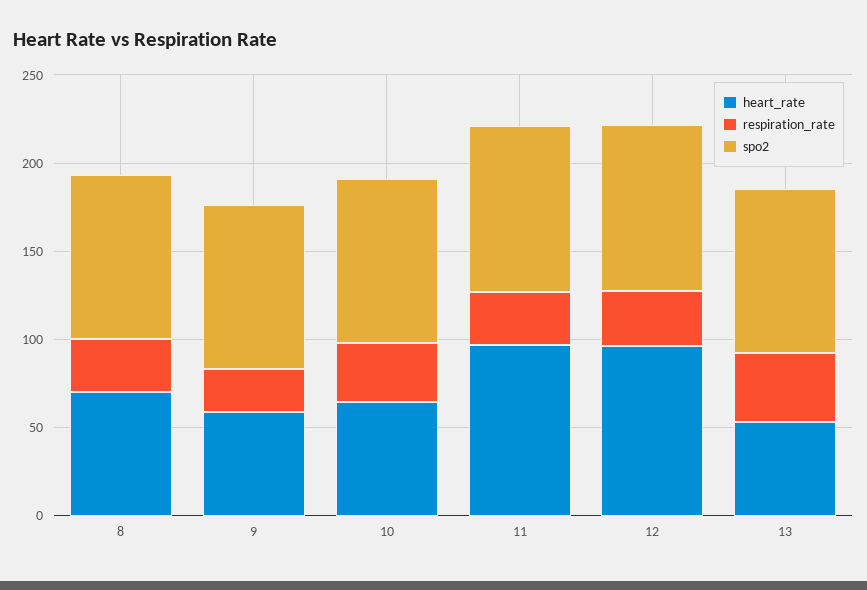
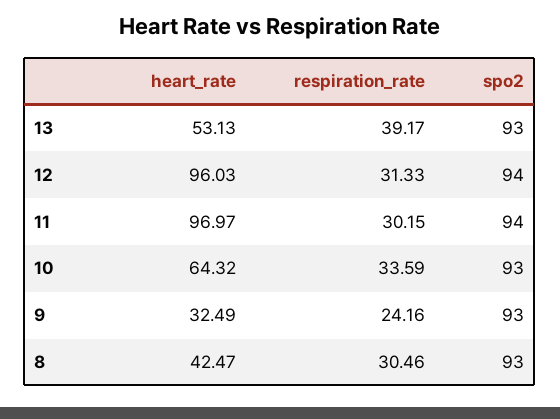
  {
    "heart_rate": {
-     "8": 70,
+     "8": 42.47,
-     "9": 60,
+     "9": 32.49,
      "10": 64.32,
      "11": 96.97,
      "12": 96.03,
      "13": 53.13
    },
    "respiration_rate": {
      "8": 30.46,
      "9": 24.16,
      "10": 33.59,
      "11": 30.15,
      "12": 31.33,
      "13": 39.17
    },
    "spo2": {
      "8": 93,
      "9": 93,
      "10": 93,
      "11": 94,
      "12": 94,
      "13": 93
    }
  }

